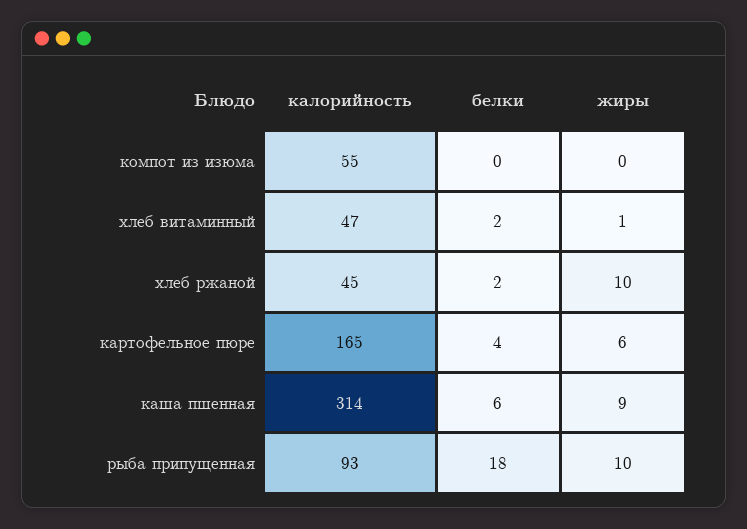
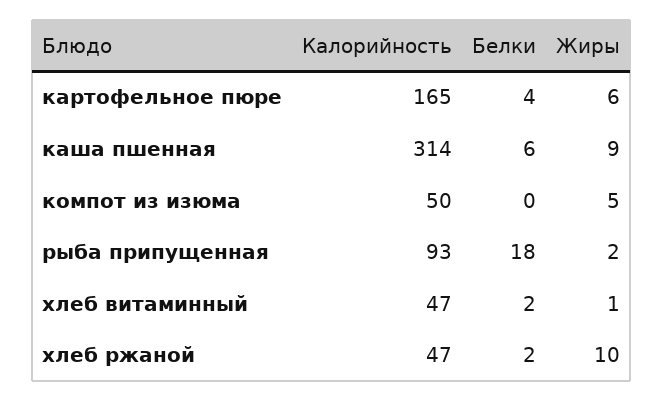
  {
    "калорийность": {
-     "компот из изюма": 55,
+     "компот из изюма": 50,
      "хлеб витаминный": 47,
-     "хлеб ржаной": 45,
+     "хлеб ржаной": 47,
      "картофельное пюре": 165,
      "каша пшенная": 314,
      "рыба припущенная": 93
    },
    "белки": {
      "компот из изюма": 0,
      "хлеб витаминный": 2,
      "хлеб ржаной": 2,
      "картофельное пюре": 4,
      "каша пшенная": 6,
      "рыба припущенная": 18
    },
    "жиры": {
-     "компот из изюма": 0,
+     "компот из изюма": 5,
      "хлеб витаминный": 1,
      "хлеб ржаной": 10,
      "картофельное пюре": 6,
      "каша пшенная": 9,
-     "рыба припущенная": 10
+     "рыба припущенная": 2
    }
  }

